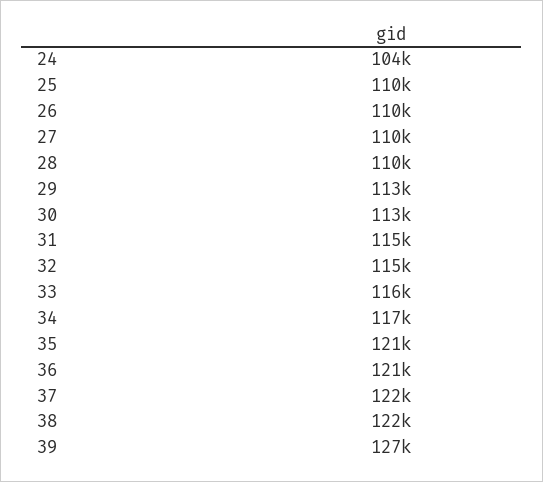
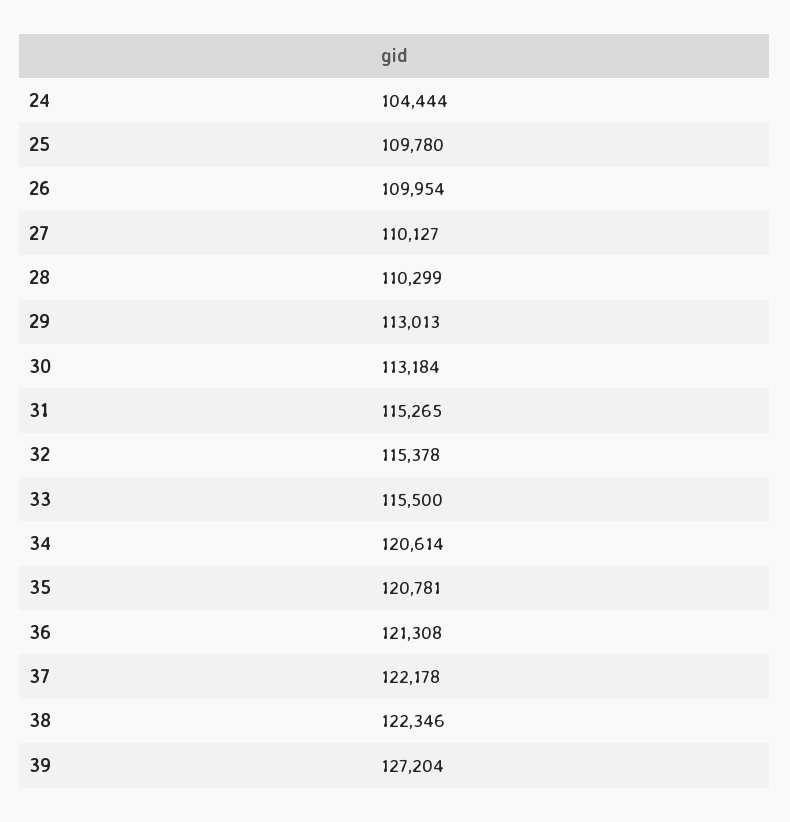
  {
    "24": 104444,
    "25": 109780,
    "26": 109954,
    "27": 110127,
    "28": 110299,
    "29": 113013,
    "30": 113184,
    "31": 115265,
    "32": 115378,
    "33": 115500,
-   "34": 117000,
+   "34": 120614,
    "35": 120781,
    "36": 121308,
    "37": 122178,
    "38": 122346,
    "39": 127204
  }

